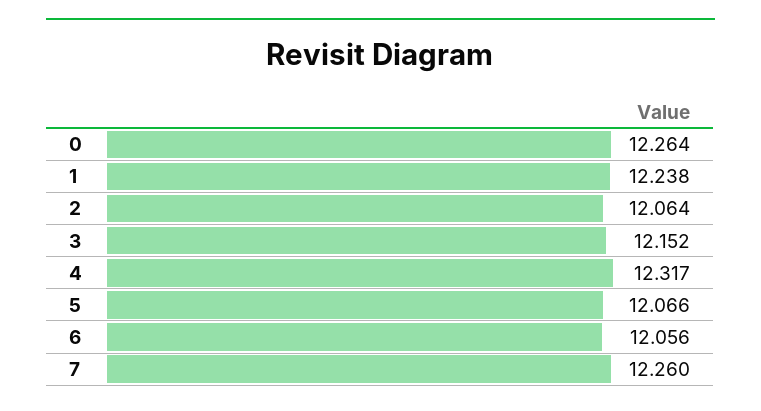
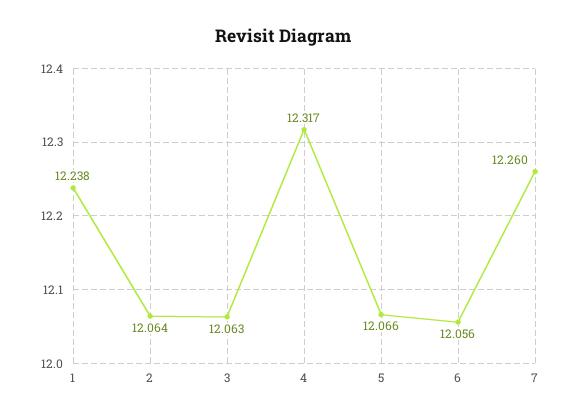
  {
-   "0": 12.264,
    "1": 12.238,
    "2": 12.064,
-   "3": 12.152,
+   "3": 12.063,
    "4": 12.317,
    "5": 12.066,
    "6": 12.056,
    "7": 12.26
  }

